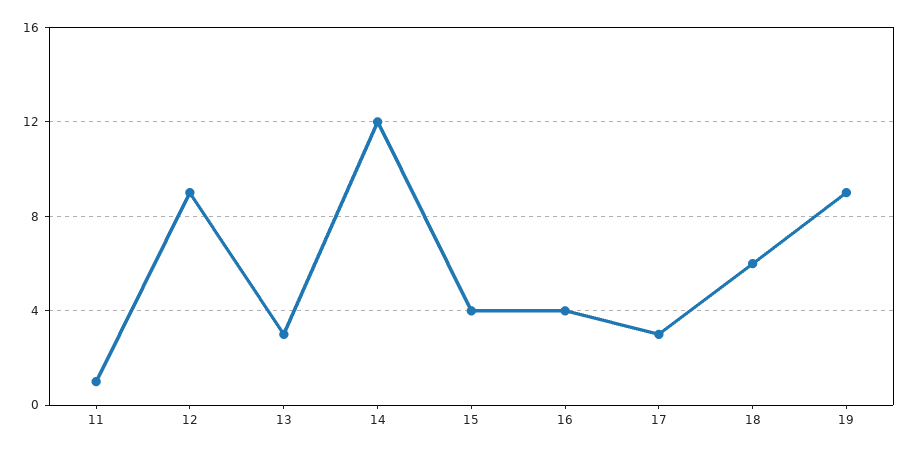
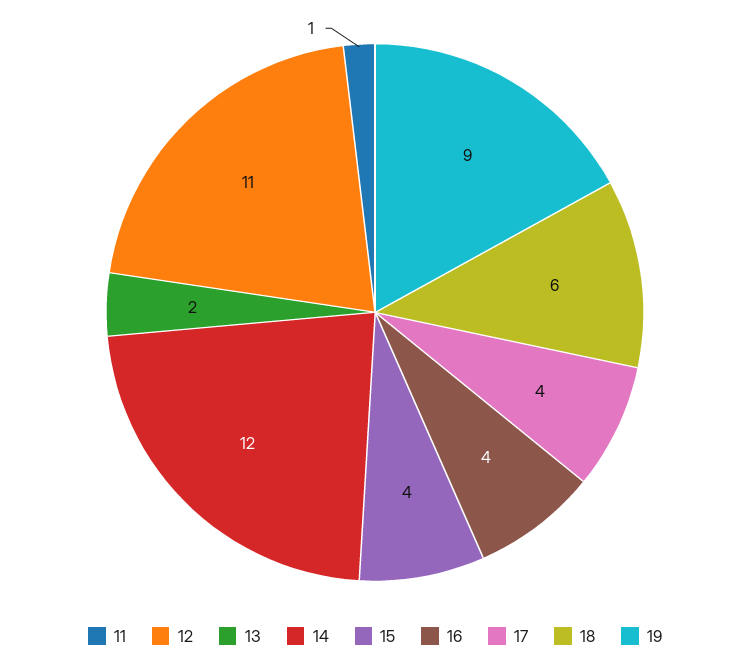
  {
    "11": 1,
-   "12": 9,
+   "12": 11,
-   "13": 3,
+   "13": 2,
    "14": 12,
    "15": 4,
    "16": 4,
-   "17": 3,
+   "17": 4,
    "18": 6,
    "19": 9
  }

